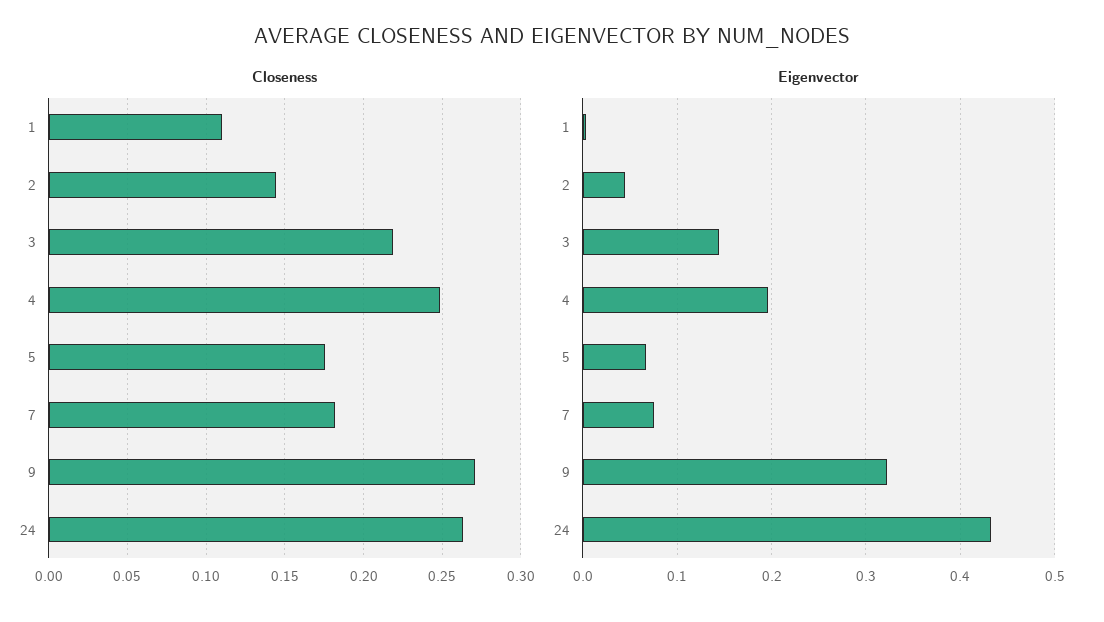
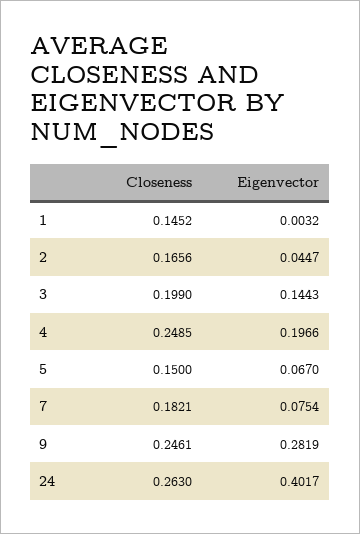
  {
    "Closeness": {
-     "1": 0.11,
+     "1": 0.1452,
-     "2": 0.145,
+     "2": 0.1656,
-     "3": 0.22,
+     "3": 0.199,
      "4": 0.2485,
-     "5": 0.175,
+     "5": 0.15,
      "7": 0.1821,
-     "9": 0.27,
+     "9": 0.2461,
      "24": 0.263
    },
    "Eigenvector": {
      "1": 0.0032,
      "2": 0.0447,
      "3": 0.1443,
      "4": 0.1966,
      "5": 0.067,
      "7": 0.0754,
-     "9": 0.32,
+     "9": 0.2819,
-     "24": 0.43
+     "24": 0.4017
    }
  }

